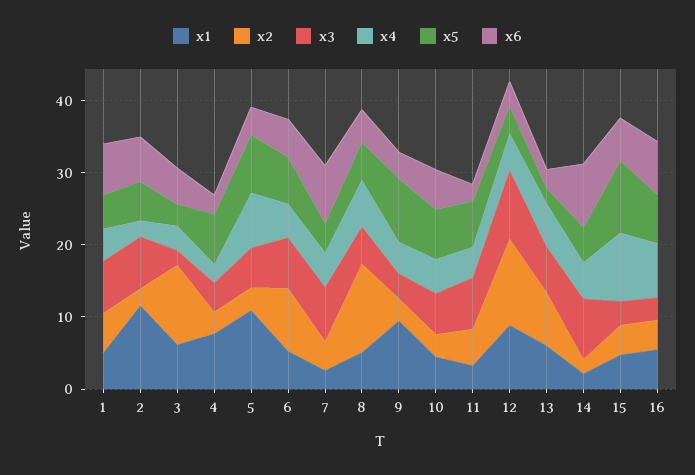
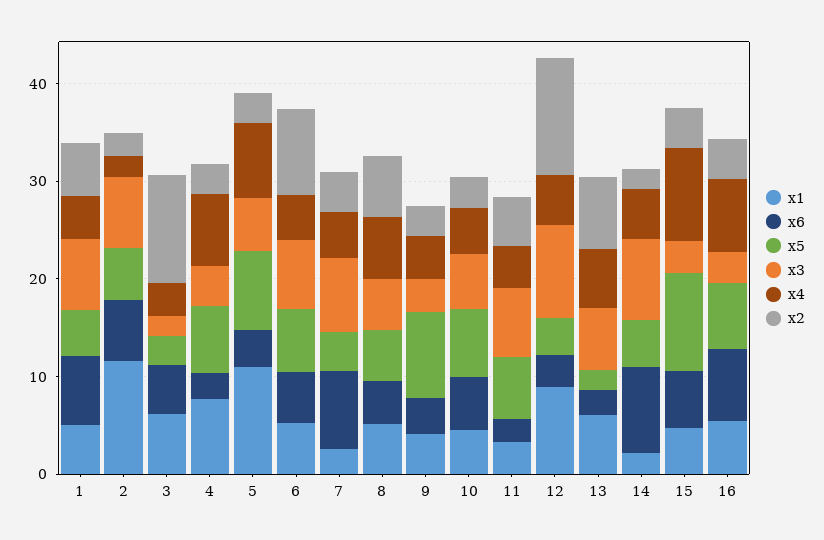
  {
    "x1": {
      "1": 6,
      "2": 12,
      "3": 6,
      "4": 8,
      "5": 10,
      "6": 6,
      "7": 2,
      "8": 6,
-     "9": 10,
+     "9": 4,
      "10": 4,
      "11": 4,
      "12": 8,
      "13": 6,
      "14": 2,
      "15": 4,
      "16": 6
    },
    "x2": {
      "1": 6,
      "2": 2,
      "3": 12,
      "4": 4,
      "5": 4,
      "6": 8,
      "7": 4,
-     "8": 12,
+     "8": 6,
      "9": 4,
      "10": 4,
      "11": 6,
      "12": 12,
      "13": 8,
      "14": 2,
      "15": 4,
      "16": 4
    },
    "x3": {
      "1": 8,
      "2": 8,
      "3": 2,
      "4": 4,
      "5": 6,
      "6": 8,
      "7": 8,
      "8": 6,
      "9": 4,
      "10": 6,
      "11": 8,
      "12": 10,
      "13": 6,
      "14": 8,
      "15": 4,
      "16": 4
    },
    "x4": {
      "1": 4,
      "2": 2,
      "3": 4,
-     "4": 2,
+     "4": 8,
      "5": 8,
      "6": 4,
      "7": 4,
      "8": 6,
      "9": 4,
      "10": 4,
      "11": 4,
      "12": 6,
      "13": 6,
      "14": 6,
      "15": 10,
      "16": 8
    },
    "x5": {
      "1": 4,
      "2": 6,
      "3": 4,
      "4": 6,
      "5": 8,
      "6": 6,
      "7": 4,
      "8": 6,
      "9": 8,
      "10": 6,
      "11": 6,
      "12": 4,
      "13": 2,
      "14": 4,
      "15": 10,
      "16": 6
    },
    "x6": {
      "1": 8,
      "2": 6,
      "3": 4,
      "4": 2,
      "5": 4,
      "6": 6,
      "7": 8,
      "8": 4,
      "9": 4,
      "10": 6,
      "11": 2,
      "12": 4,
      "13": 2,
      "14": 8,
      "15": 6,
      "16": 8
    }
  }

